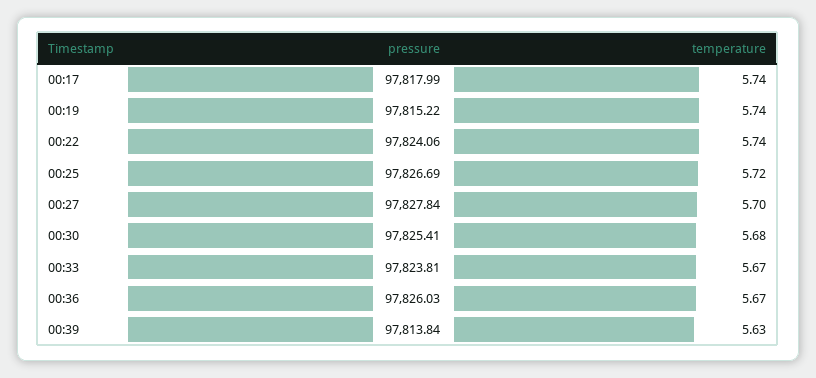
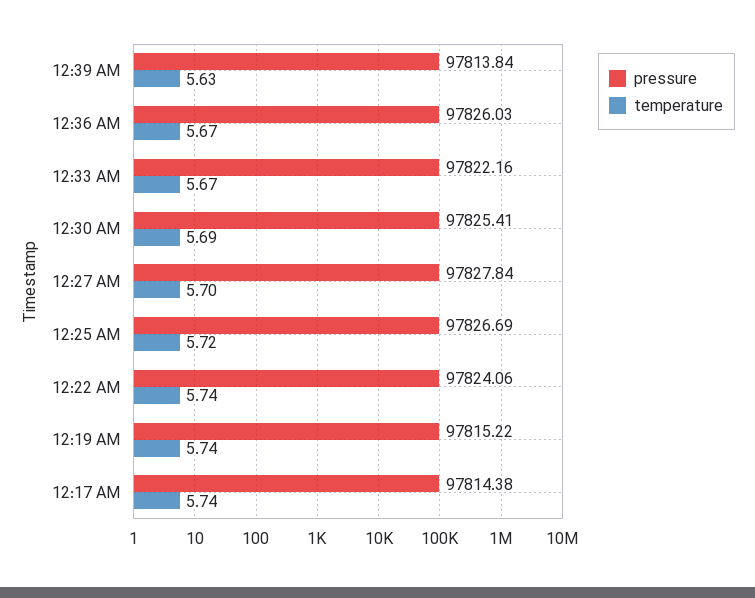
  {
    "pressure": {
-     "00:17": 97817.99,
+     "00:17": 97814.38,
      "00:19": 97815.22,
      "00:22": 97824.06,
      "00:25": 97826.69,
      "00:27": 97827.84,
      "00:30": 97825.41,
-     "00:33": 97823.81,
+     "00:33": 97822.16,
      "00:36": 97826.03,
      "00:39": 97813.84
    },
    "temperature": {
      "00:17": 5.74,
      "00:19": 5.74,
      "00:22": 5.74,
      "00:25": 5.72,
      "00:27": 5.7,
-     "00:30": 5.68,
+     "00:30": 5.69,
      "00:33": 5.67,
      "00:36": 5.67,
      "00:39": 5.63
    }
  }

